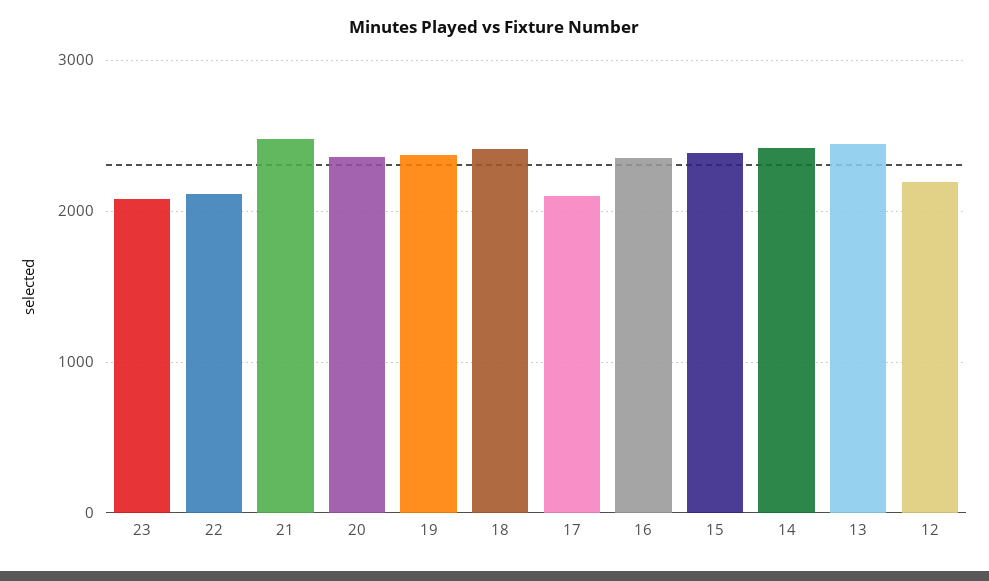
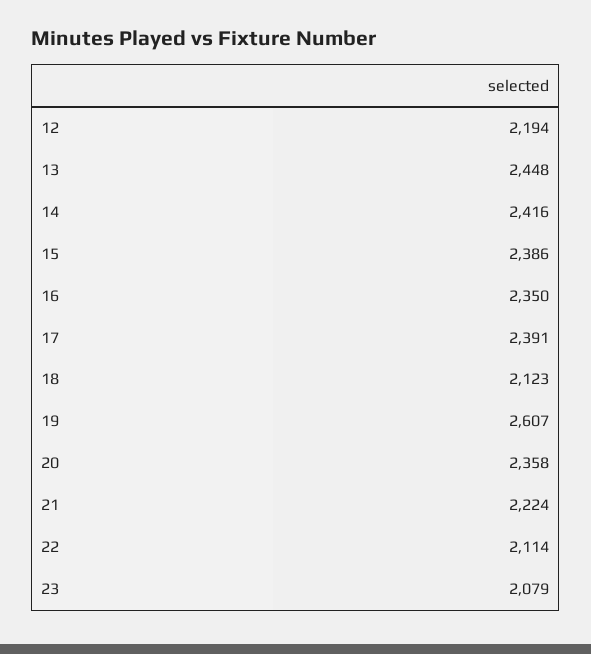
  {
    "23": 2079,
    "22": 2114,
-   "21": 2500,
+   "21": 2224,
    "20": 2358,
-   "19": 2400,
+   "19": 2607,
-   "18": 2400,
+   "18": 2123,
-   "17": 2100,
+   "17": 2391,
    "16": 2350,
    "15": 2386,
    "14": 2416,
    "13": 2448,
    "12": 2194
  }

